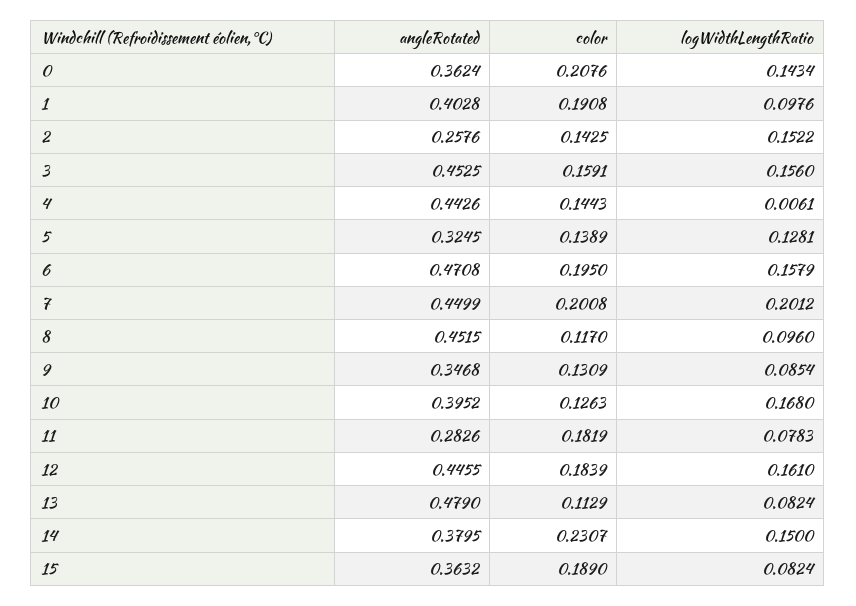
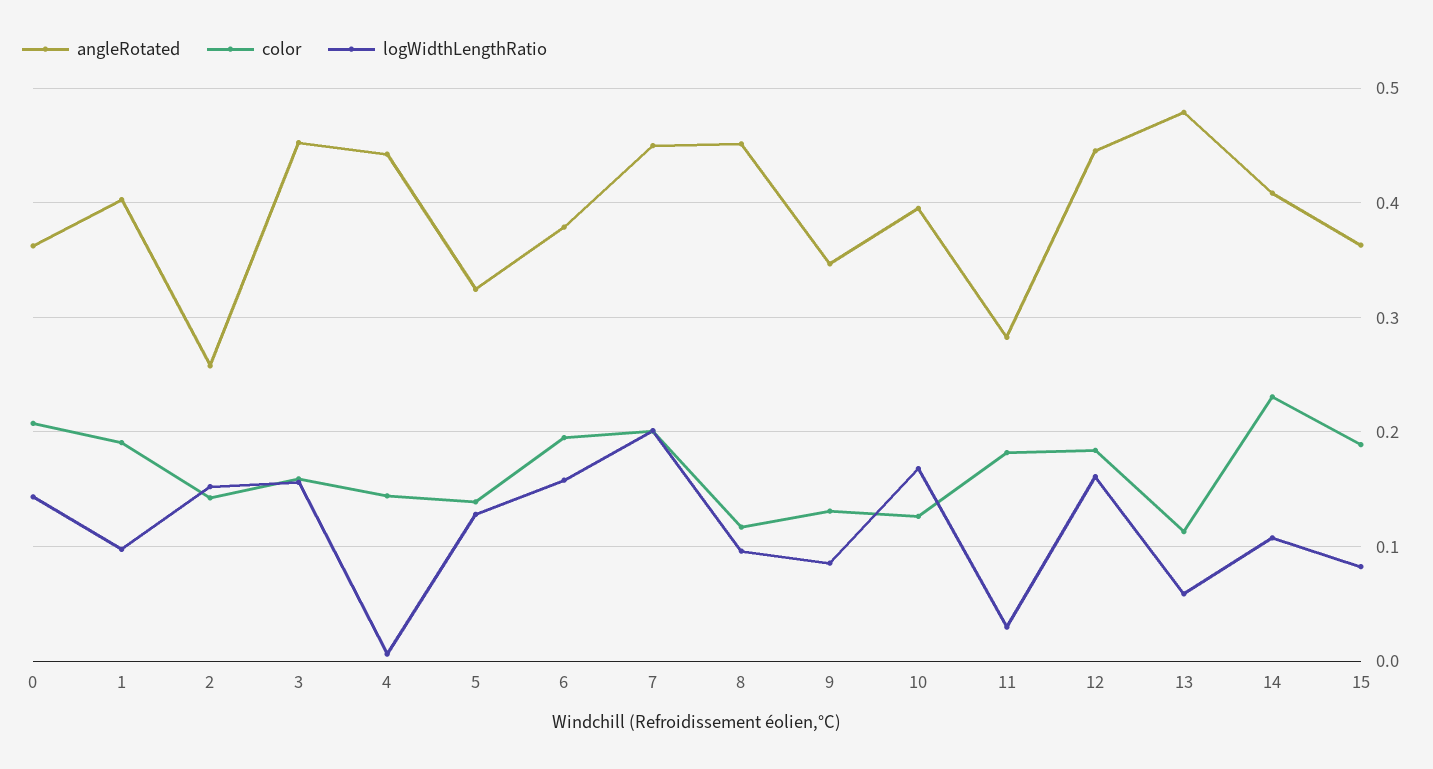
  {
    "angleRotated": {
      "0": 0.3624,
      "1": 0.4028,
      "2": 0.2576,
      "3": 0.4525,
      "4": 0.4426,
      "5": 0.3245,
-     "6": 0.4708,
+     "6": 0.38,
      "7": 0.4499,
      "8": 0.4515,
      "9": 0.3468,
      "10": 0.3952,
      "11": 0.2826,
      "12": 0.4455,
      "13": 0.479,
-     "14": 0.3795,
+     "14": 0.41,
      "15": 0.3632
    },
    "color": {
      "0": 0.2076,
      "1": 0.1908,
      "2": 0.1425,
      "3": 0.1591,
      "4": 0.1443,
      "5": 0.1389,
      "6": 0.195,
      "7": 0.2008,
      "8": 0.117,
      "9": 0.1309,
      "10": 0.1263,
      "11": 0.1819,
      "12": 0.1839,
      "13": 0.1129,
      "14": 0.2307,
      "15": 0.189
    },
    "logWidthLengthRatio": {
      "0": 0.1434,
      "1": 0.0976,
      "2": 0.1522,
      "3": 0.156,
      "4": 0.0061,
      "5": 0.1281,
      "6": 0.1579,
      "7": 0.2012,
      "8": 0.096,
      "9": 0.0854,
      "10": 0.168,
-     "11": 0.0783,
+     "11": 0.03,
      "12": 0.161,
-     "13": 0.0824,
+     "13": 0.06,
-     "14": 0.15,
+     "14": 0.11,
      "15": 0.0824
    }
  }

